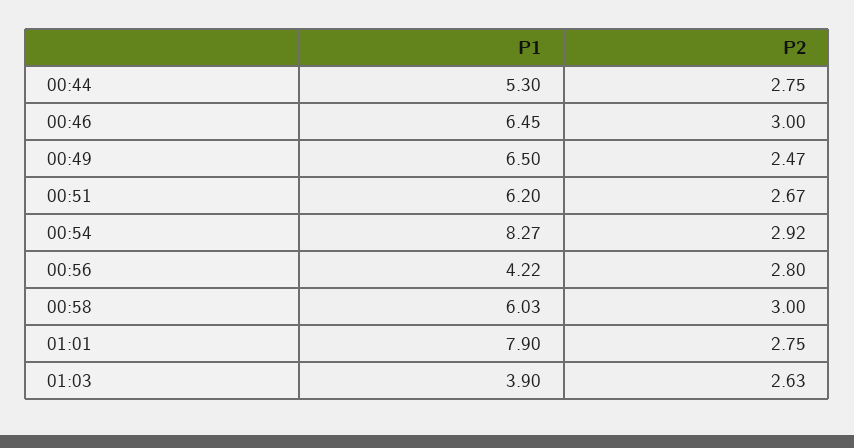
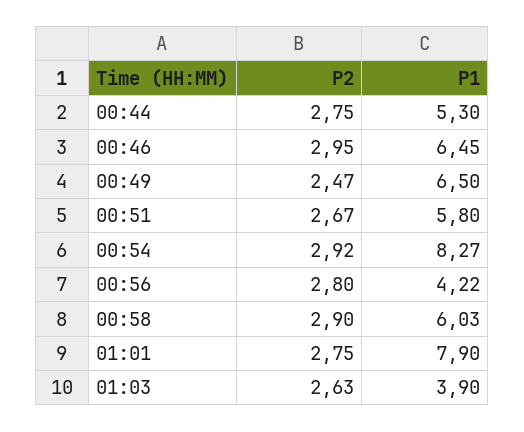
  {
    "P1": {
      "00:44": 5.3,
      "00:46": 6.45,
      "00:49": 6.5,
-     "00:51": 6.2,
+     "00:51": 5.8,
      "00:54": 8.27,
      "00:56": 4.22,
      "00:58": 6.03,
      "01:01": 7.9,
      "01:03": 3.9
    },
    "P2": {
      "00:44": 2.75,
-     "00:46": 3,
+     "00:46": 2.95,
      "00:49": 2.47,
      "00:51": 2.67,
      "00:54": 2.92,
      "00:56": 2.8,
-     "00:58": 3,
+     "00:58": 2.9,
      "01:01": 2.75,
      "01:03": 2.63
    }
  }

